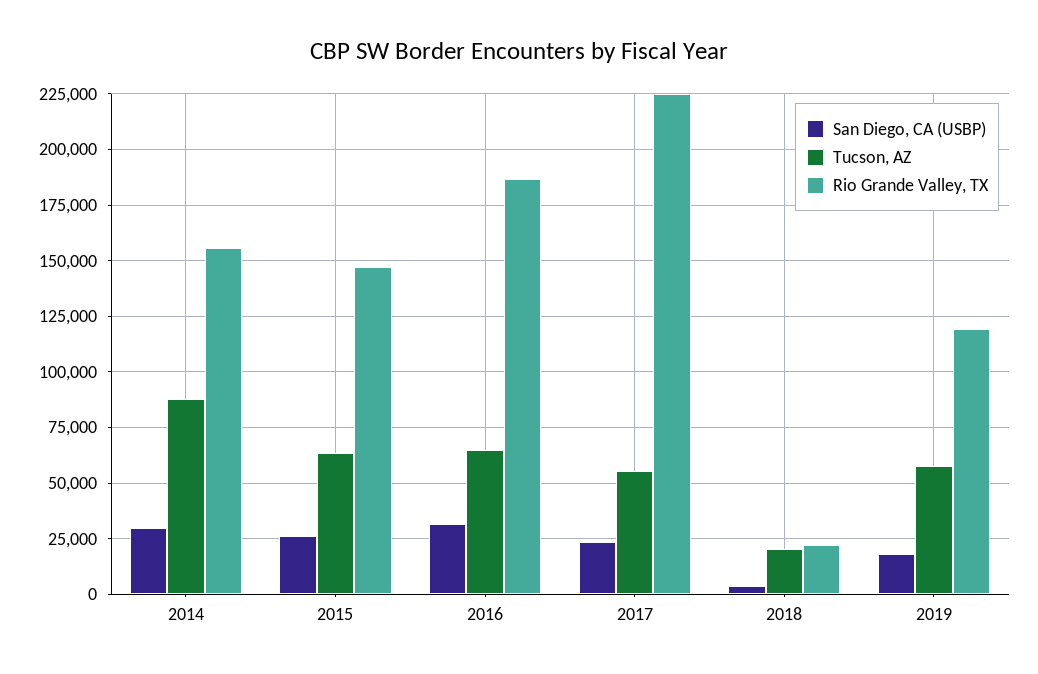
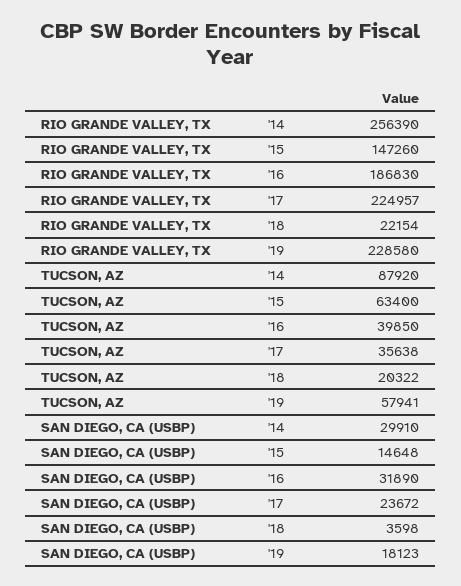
  {
    "San Diego, CA (USBP)": {
      "2014": 29910,
-     "2015": 25000,
+     "2015": 14648,
      "2016": 31890,
      "2017": 23672,
      "2018": 3598,
      "2019": 18123
    },
    "Tucson, AZ": {
      "2014": 87920,
      "2015": 63400,
-     "2016": 65000,
+     "2016": 39850,
-     "2017": 55000,
+     "2017": 35638,
      "2018": 20322,
      "2019": 57941
    },
    "Rio Grande Valley, TX": {
-     "2014": 155000,
+     "2014": 256390,
      "2015": 147260,
      "2016": 186830,
      "2017": 224957,
      "2018": 22154,
-     "2019": 120000
+     "2019": 228580
    }
  }

